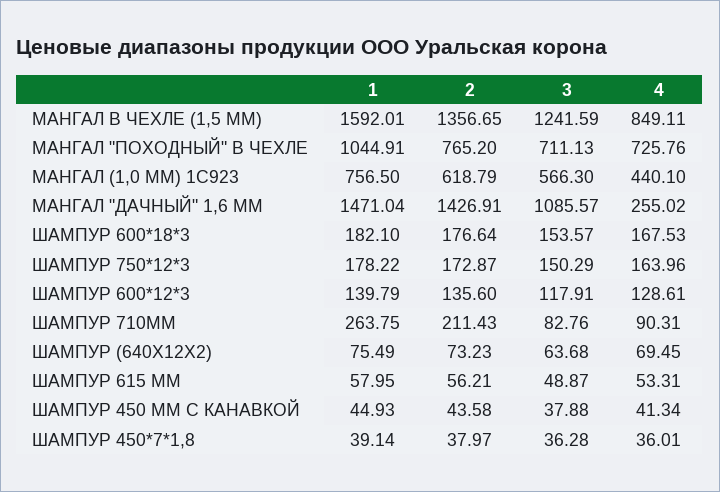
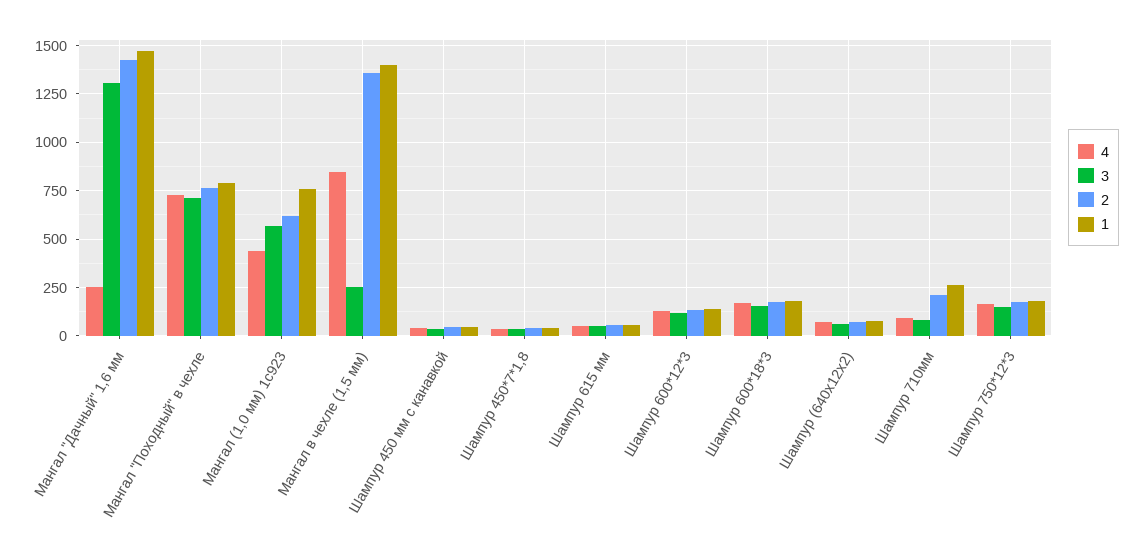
  {
    "1": {
-     "МАНГАЛ В ЧЕХЛЕ (1,5 ММ)": 1592.01,
+     "МАНГАЛ В ЧЕХЛЕ (1,5 ММ)": 1400,
-     "МАНГАЛ \"ПОХОДНЫЙ\" В ЧЕХЛЕ": 1044.91,
+     "МАНГАЛ \"ПОХОДНЫЙ\" В ЧЕХЛЕ": 800,
      "МАНГАЛ (1,0 ММ) 1С923": 756.5,
      "МАНГАЛ \"ДАЧНЫЙ\" 1,6 ММ": 1471.04,
      "ШАМПУР 600*18*3": 182.1,
      "ШАМПУР 750*12*3": 178.22,
      "ШАМПУР 600*12*3": 139.79,
      "ШАМПУР 710ММ": 263.75,
      "ШАМПУР (640Х12Х2)": 75.49,
      "ШАМПУР 615 ММ": 57.95,
      "ШАМПУР 450 ММ С КАНАВКОЙ": 44.93,
      "ШАМПУР 450*7*1,8": 39.14
    },
    "2": {
      "МАНГАЛ В ЧЕХЛЕ (1,5 ММ)": 1356.65,
      "МАНГАЛ \"ПОХОДНЫЙ\" В ЧЕХЛЕ": 765.2,
      "МАНГАЛ (1,0 ММ) 1С923": 618.79,
      "МАНГАЛ \"ДАЧНЫЙ\" 1,6 ММ": 1426.91,
      "ШАМПУР 600*18*3": 176.64,
      "ШАМПУР 750*12*3": 172.87,
      "ШАМПУР 600*12*3": 135.6,
      "ШАМПУР 710ММ": 211.43,
      "ШАМПУР (640Х12Х2)": 73.23,
      "ШАМПУР 615 ММ": 56.21,
      "ШАМПУР 450 ММ С КАНАВКОЙ": 43.58,
      "ШАМПУР 450*7*1,8": 37.97
    },
    "3": {
-     "МАНГАЛ В ЧЕХЛЕ (1,5 ММ)": 1241.59,
+     "МАНГАЛ В ЧЕХЛЕ (1,5 ММ)": 250,
      "МАНГАЛ \"ПОХОДНЫЙ\" В ЧЕХЛЕ": 711.13,
      "МАНГАЛ (1,0 ММ) 1С923": 566.3,
-     "МАНГАЛ \"ДАЧНЫЙ\" 1,6 ММ": 1085.57,
+     "МАНГАЛ \"ДАЧНЫЙ\" 1,6 ММ": 1300,
      "ШАМПУР 600*18*3": 153.57,
      "ШАМПУР 750*12*3": 150.29,
      "ШАМПУР 600*12*3": 117.91,
      "ШАМПУР 710ММ": 82.76,
      "ШАМПУР (640Х12Х2)": 63.68,
      "ШАМПУР 615 ММ": 48.87,
      "ШАМПУР 450 ММ С КАНАВКОЙ": 37.88,
      "ШАМПУР 450*7*1,8": 36.28
    },
    "4": {
      "МАНГАЛ В ЧЕХЛЕ (1,5 ММ)": 849.11,
      "МАНГАЛ \"ПОХОДНЫЙ\" В ЧЕХЛЕ": 725.76,
      "МАНГАЛ (1,0 ММ) 1С923": 440.1,
      "МАНГАЛ \"ДАЧНЫЙ\" 1,6 ММ": 255.02,
      "ШАМПУР 600*18*3": 167.53,
      "ШАМПУР 750*12*3": 163.96,
      "ШАМПУР 600*12*3": 128.61,
      "ШАМПУР 710ММ": 90.31,
      "ШАМПУР (640Х12Х2)": 69.45,
      "ШАМПУР 615 ММ": 53.31,
      "ШАМПУР 450 ММ С КАНАВКОЙ": 41.34,
      "ШАМПУР 450*7*1,8": 36.01
    }
  }

